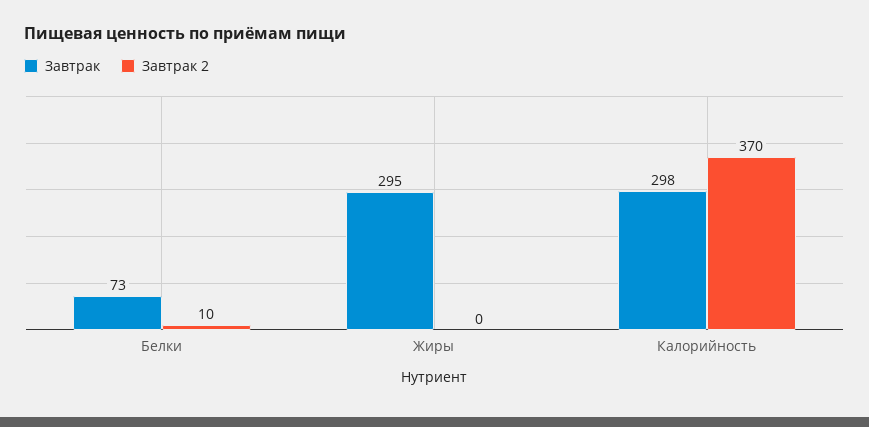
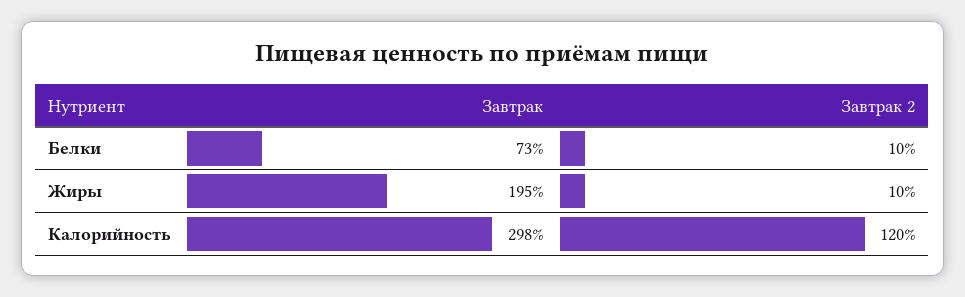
  {
    "Завтрак": {
      "Белки": 73,
-     "Жиры": 295,
+     "Жиры": 195,
      "Калорийность": 298
    },
    "Завтрак 2": {
      "Белки": 10,
-     "Жиры": 0,
+     "Жиры": 10,
-     "Калорийность": 370
+     "Калорийность": 120
    }
  }

